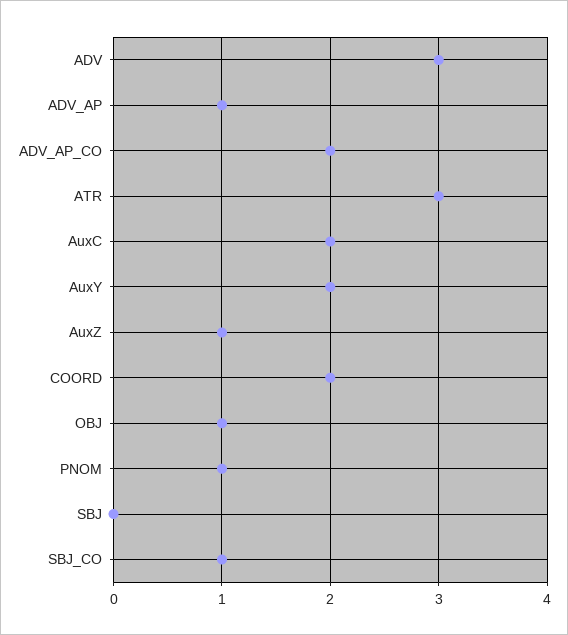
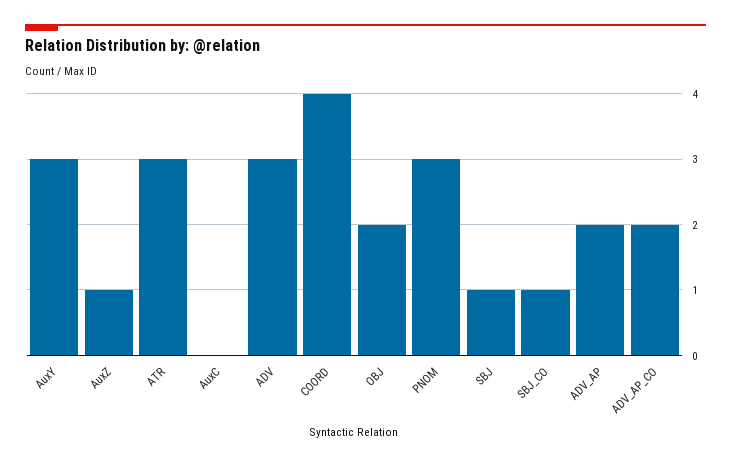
  {
    "ADV": 3,
-   "ADV_AP": 1,
+   "ADV_AP": 2,
    "ADV_AP_CO": 2,
    "ATR": 3,
-   "AuxC": 2,
+   "AuxC": 0,
-   "AuxY": 2,
+   "AuxY": 3,
    "AuxZ": 1,
-   "COORD": 2,
+   "COORD": 4,
-   "OBJ": 1,
+   "OBJ": 2,
-   "PNOM": 1,
+   "PNOM": 3,
-   "SBJ": 0,
+   "SBJ": 1,
    "SBJ_CO": 1
  }

